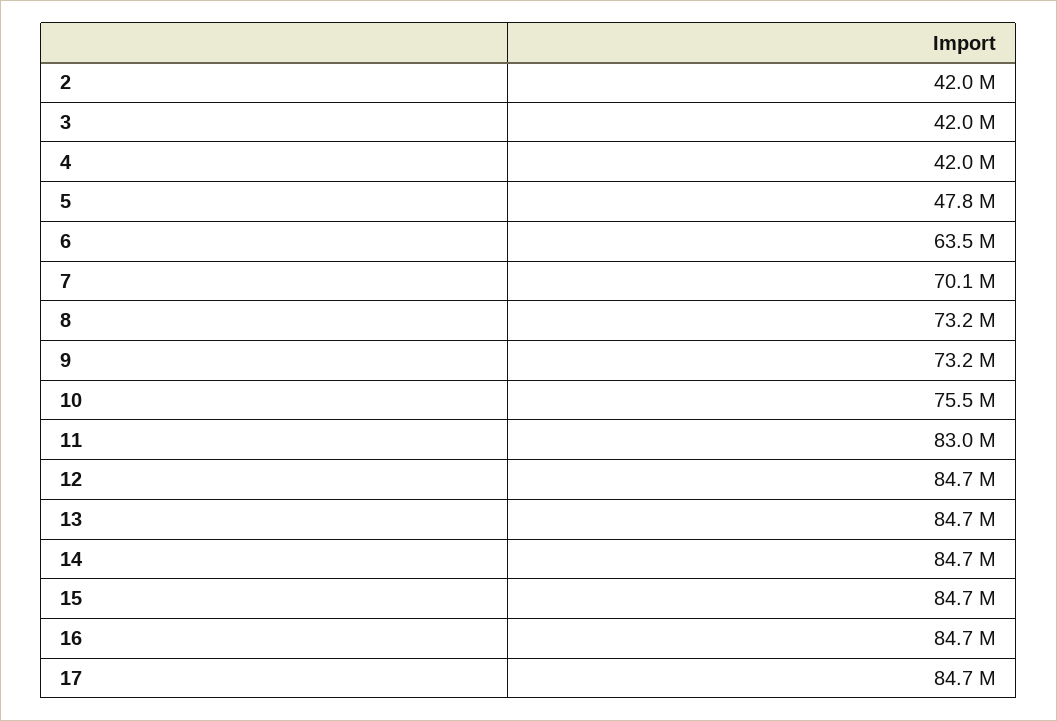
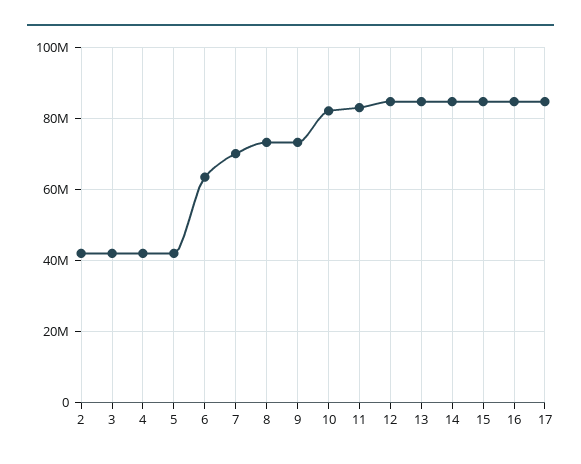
  {
    "2": 42000000,
    "3": 42000000,
    "4": 42000000,
-   "5": 47800000,
+   "5": 42000000,
    "6": 63500000,
    "7": 70100000,
    "8": 73200000,
    "9": 73200000,
-   "10": 75500000,
+   "10": 82000000,
    "11": 83000000,
    "12": 84700000,
    "13": 84700000,
    "14": 84700000,
    "15": 84700000,
    "16": 84700000,
    "17": 84700000
  }

